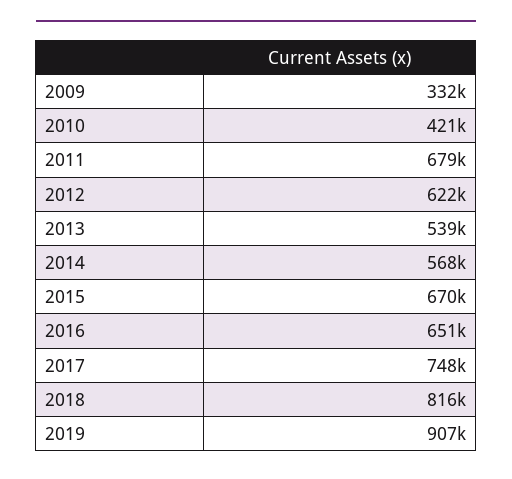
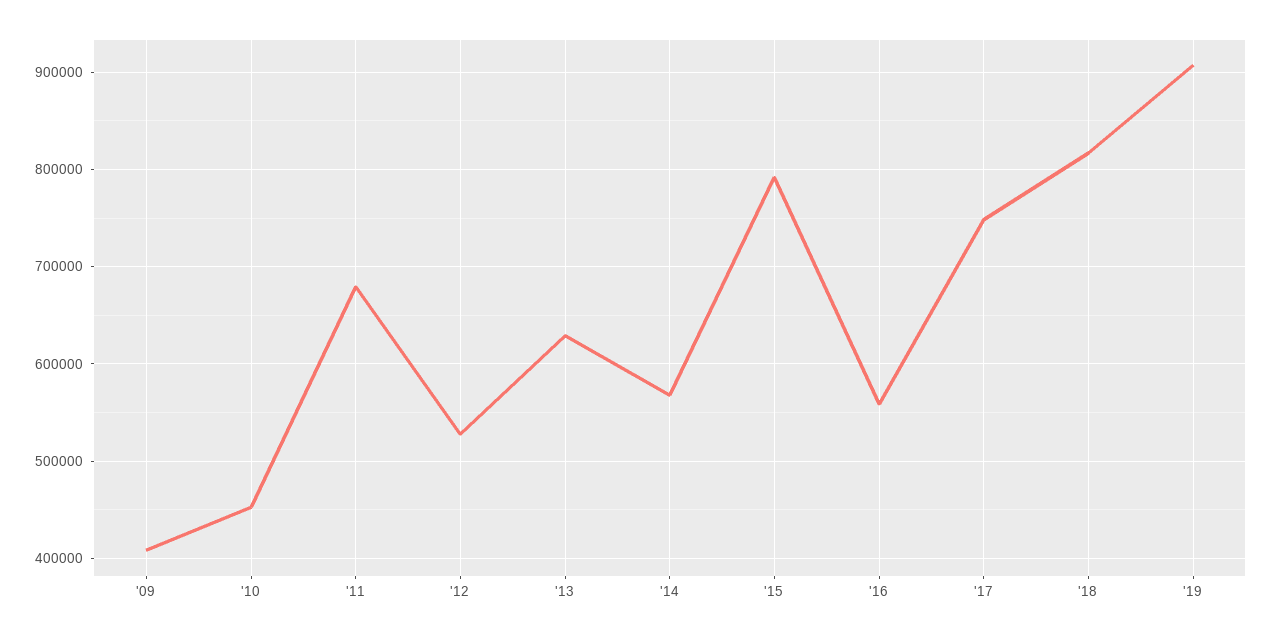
  {
-   "2009": 332000,
+   "2009": 410000,
-   "2010": 421000,
+   "2010": 450000,
    "2011": 679000,
-   "2012": 622000,
+   "2012": 530000,
-   "2013": 539000,
+   "2013": 630000,
    "2014": 568000,
-   "2015": 670000,
+   "2015": 790000,
-   "2016": 651000,
+   "2016": 560000,
    "2017": 748000,
    "2018": 816000,
    "2019": 907000
  }

